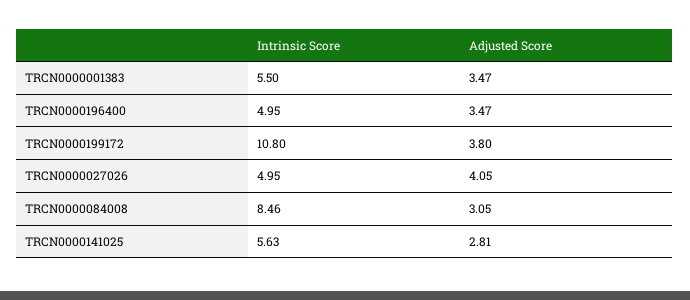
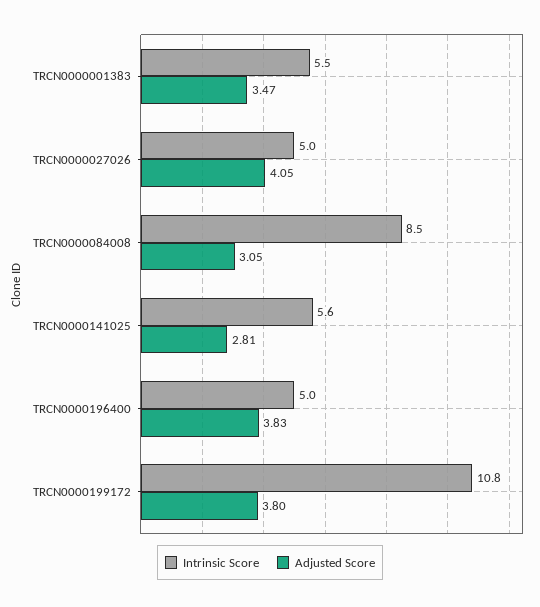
  {
    "Intrinsic Score": {
      "TRCN0000001383": 5.5,
      "TRCN0000196400": 4.95,
      "TRCN0000199172": 10.8,
      "TRCN0000027026": 4.95,
      "TRCN0000084008": 8.46,
      "TRCN0000141025": 5.63
    },
    "Adjusted Score": {
      "TRCN0000001383": 3.47,
-     "TRCN0000196400": 3.47,
+     "TRCN0000196400": 3.83,
      "TRCN0000199172": 3.8,
      "TRCN0000027026": 4.05,
      "TRCN0000084008": 3.05,
      "TRCN0000141025": 2.81
    }
  }

